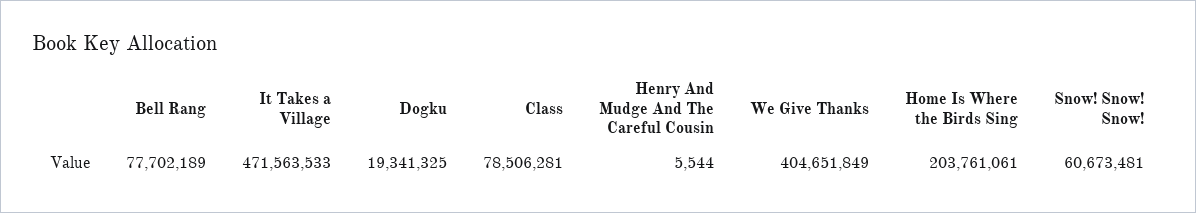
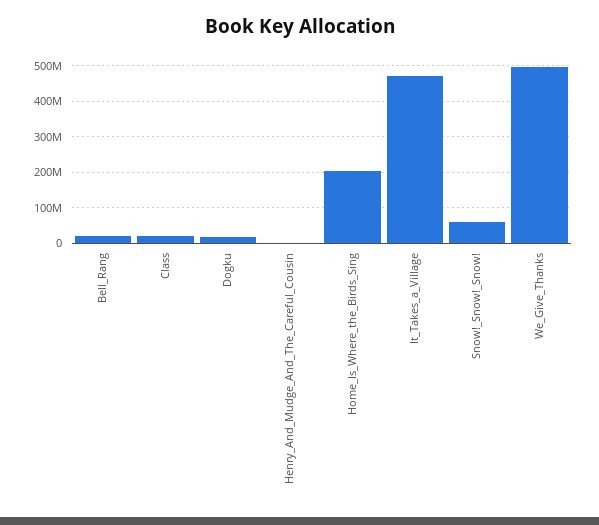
  {
-   "Bell Rang": 77702189,
+   "Bell Rang": 20000000,
    "It Takes a Village": 471563533,
    "Dogku": 19341325,
-   "Class": 78506281,
+   "Class": 20000000,
    "Henry And Mudge And The Careful Cousin": 5544,
-   "We Give Thanks": 404651849,
+   "We Give Thanks": 500000000,
    "Home Is Where the Birds Sing": 203761061,
    "Snow! Snow! Snow!": 60673481
  }

